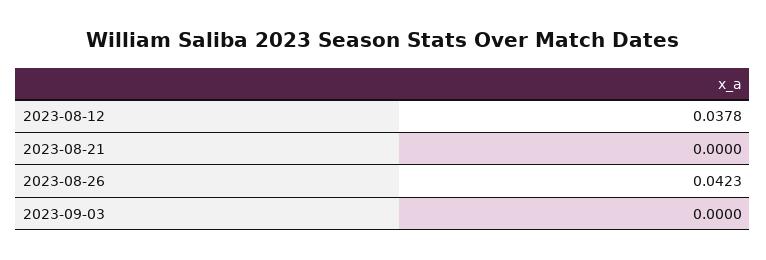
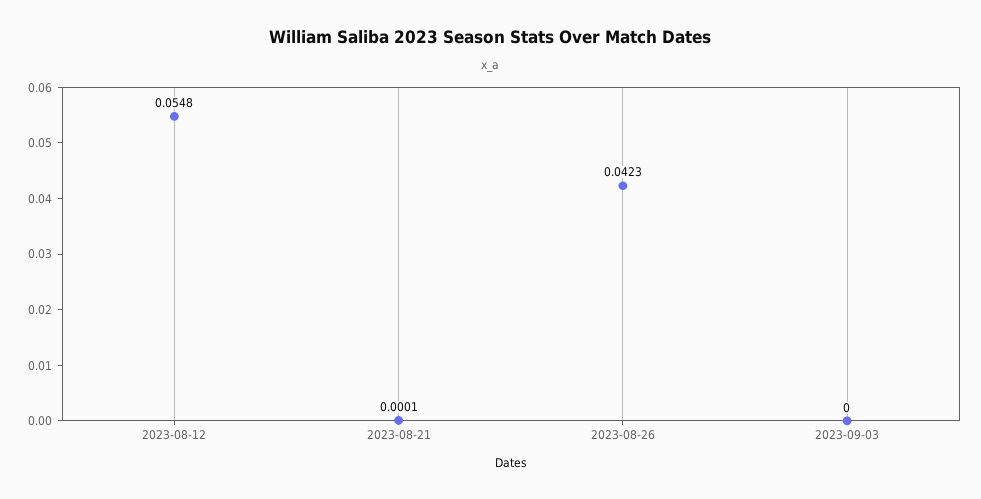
  {
-   "2023-08-12": 0.0378,
+   "2023-08-12": 0.0548,
-   "2023-08-21": 0,
+   "2023-08-21": 0.0001,
    "2023-08-26": 0.0423,
    "2023-09-03": 0
  }

